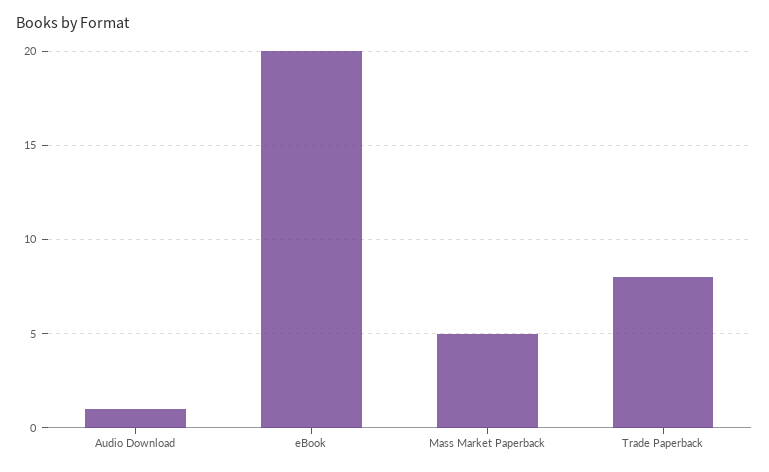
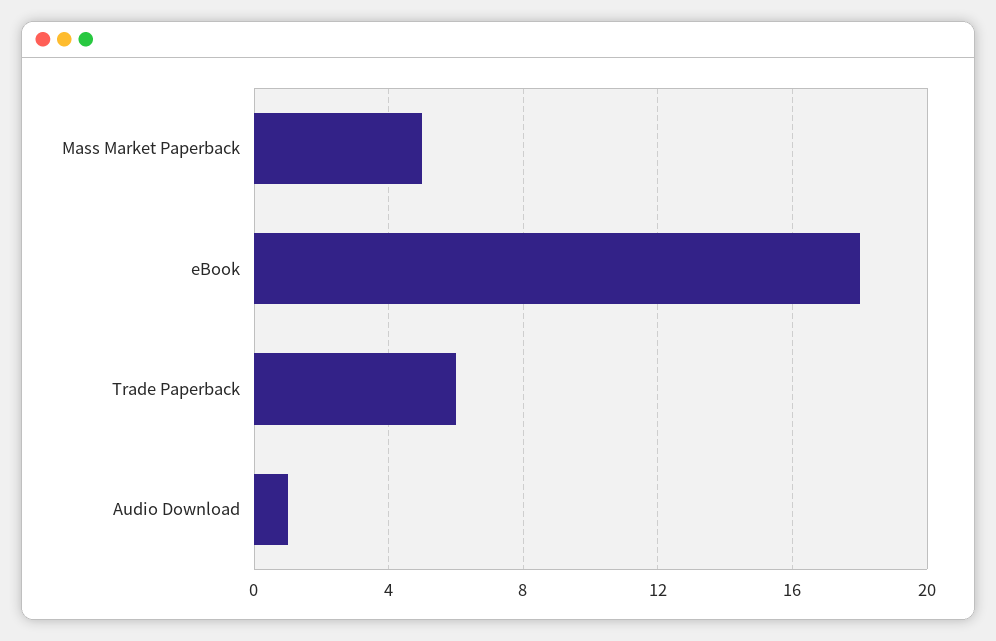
  {
    "Audio Download": 1,
-   "eBook": 20,
+   "eBook": 18,
    "Mass Market Paperback": 5,
-   "Trade Paperback": 8
+   "Trade Paperback": 6
  }

